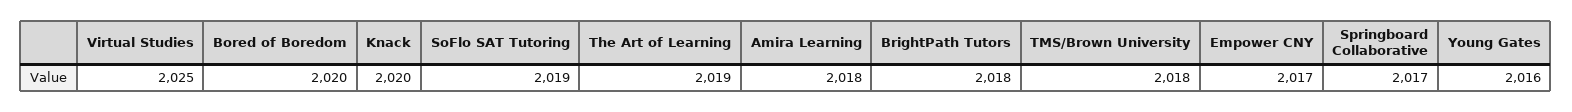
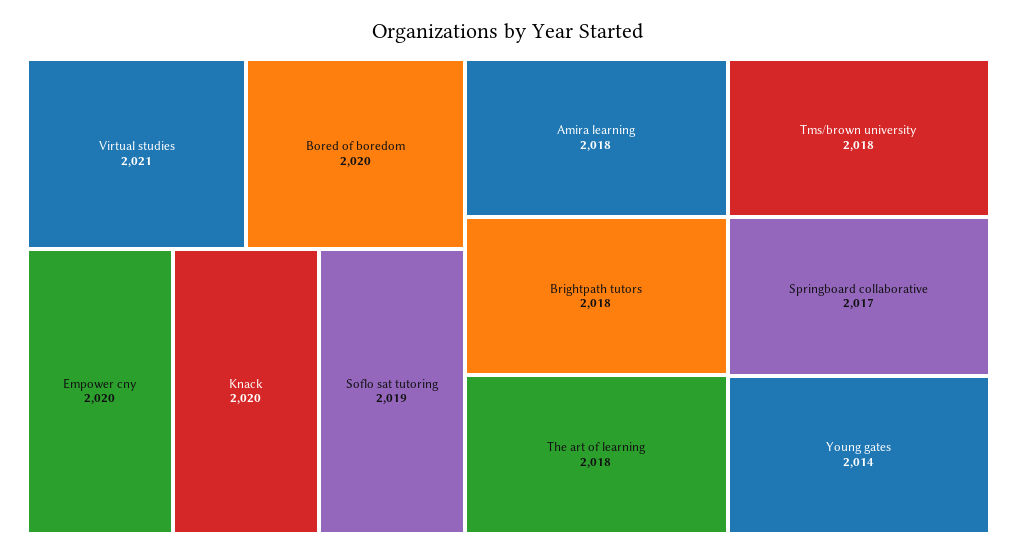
  {
-   "Virtual Studies": 2025,
+   "Virtual Studies": 2021,
    "Bored of Boredom": 2020,
    "Knack": 2020,
    "SoFlo SAT Tutoring": 2019,
-   "The Art of Learning": 2019,
+   "The Art of Learning": 2018,
    "Amira Learning": 2018,
    "BrightPath Tutors": 2018,
    "TMS/Brown University": 2018,
-   "Empower CNY": 2017,
+   "Empower CNY": 2020,
    "Springboard Collaborative": 2017,
-   "Young Gates": 2016
+   "Young Gates": 2014
  }

